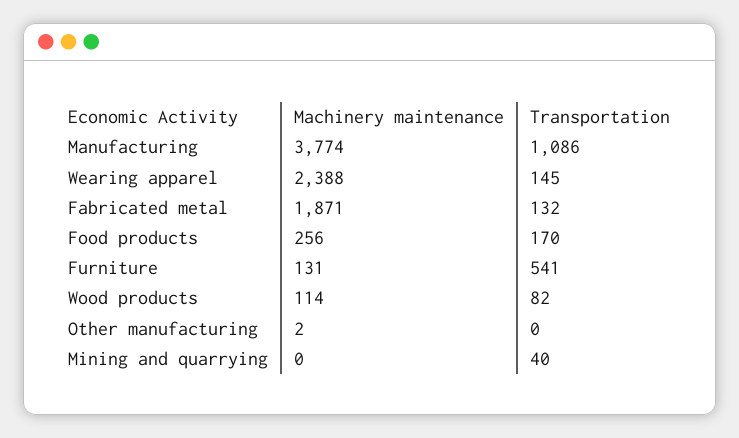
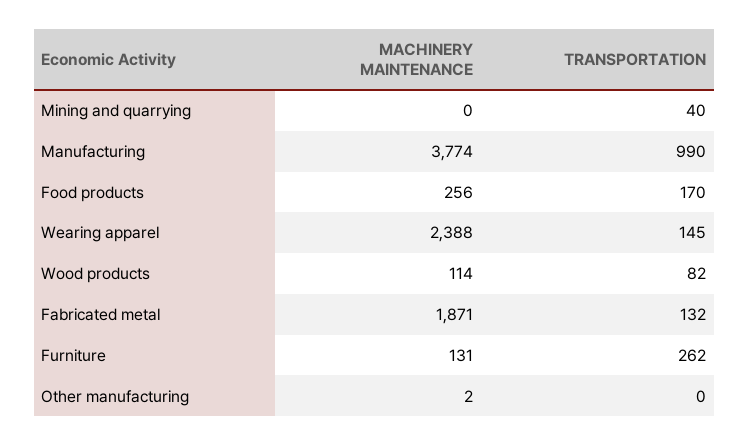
  {
    "Machinery maintenance": {
      "Manufacturing": 3774,
      "Wearing apparel": 2388,
      "Fabricated metal": 1871,
      "Food products": 256,
      "Furniture": 131,
      "Wood products": 114,
      "Other manufacturing": 2,
      "Mining and quarrying": 0
    },
    "Transportation": {
-     "Manufacturing": 1086,
+     "Manufacturing": 990,
      "Wearing apparel": 145,
      "Fabricated metal": 132,
      "Food products": 170,
-     "Furniture": 541,
+     "Furniture": 262,
      "Wood products": 82,
      "Other manufacturing": 0,
      "Mining and quarrying": 40
    }
  }

